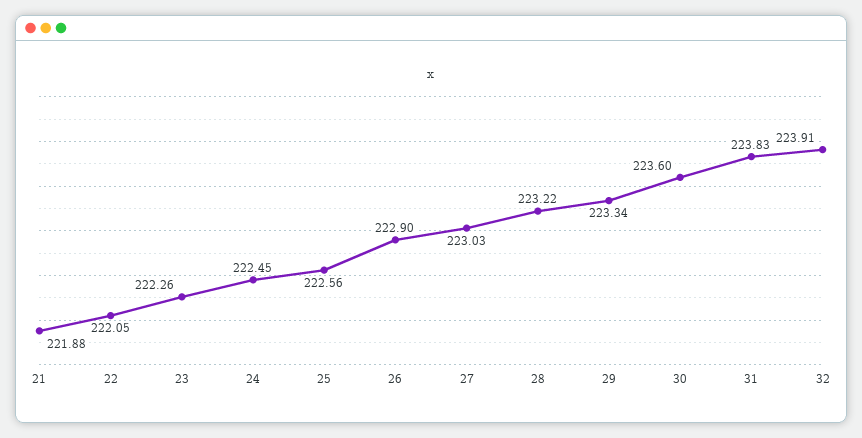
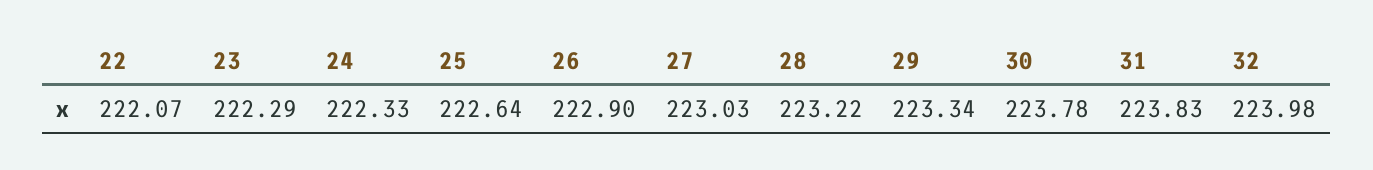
  {
-   "21": 221.88,
-   "22": 222.05,
+   "22": 222.07,
-   "23": 222.26,
+   "23": 222.29,
-   "24": 222.45,
+   "24": 222.33,
-   "25": 222.56,
+   "25": 222.64,
    "26": 222.9,
    "27": 223.03,
    "28": 223.22,
    "29": 223.34,
-   "30": 223.6,
+   "30": 223.78,
    "31": 223.83,
-   "32": 223.91
+   "32": 223.98
  }

